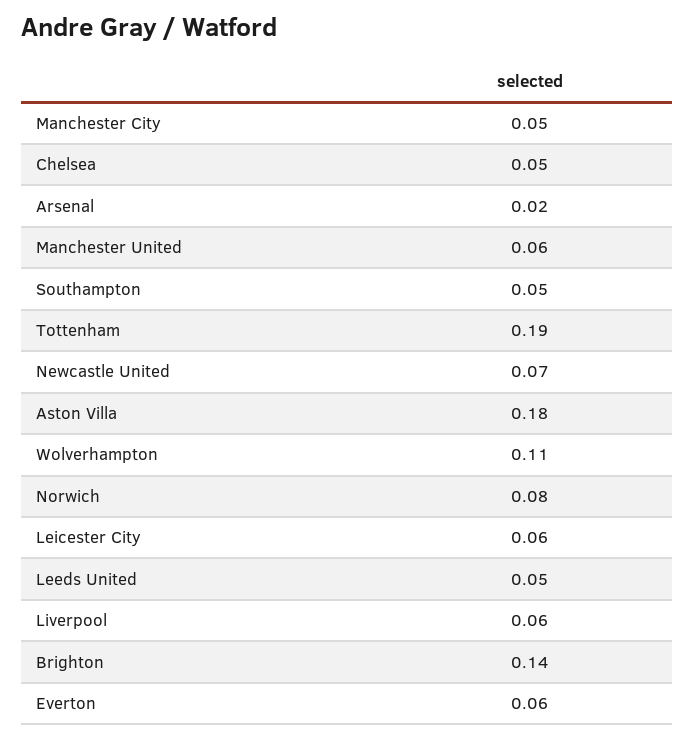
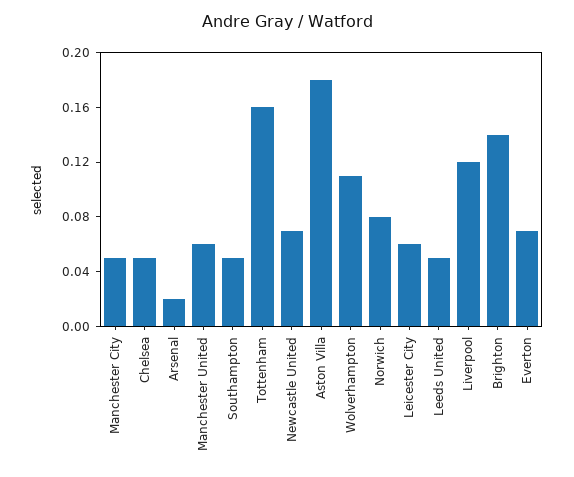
  {
    "Manchester City": 0.05,
    "Chelsea": 0.05,
    "Arsenal": 0.02,
    "Manchester United": 0.06,
    "Southampton": 0.05,
-   "Tottenham": 0.19,
+   "Tottenham": 0.16,
    "Newcastle United": 0.07,
    "Aston Villa": 0.18,
    "Wolverhampton": 0.11,
    "Norwich": 0.08,
    "Leicester City": 0.06,
    "Leeds United": 0.05,
-   "Liverpool": 0.06,
+   "Liverpool": 0.12,
    "Brighton": 0.14,
-   "Everton": 0.06
+   "Everton": 0.07
  }

